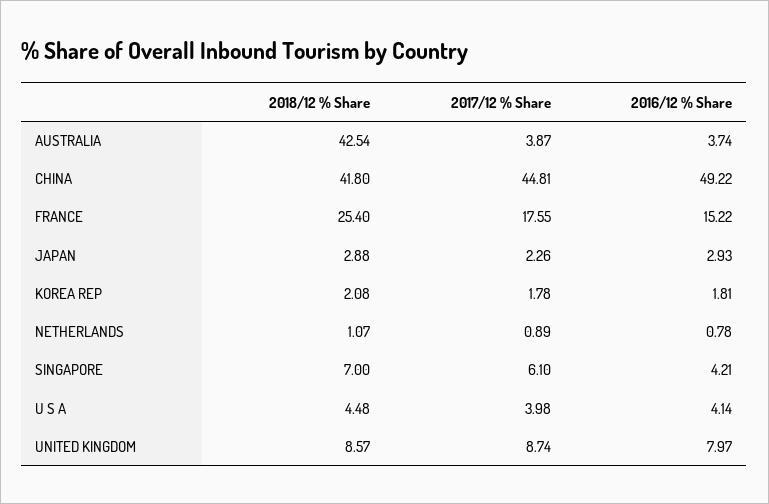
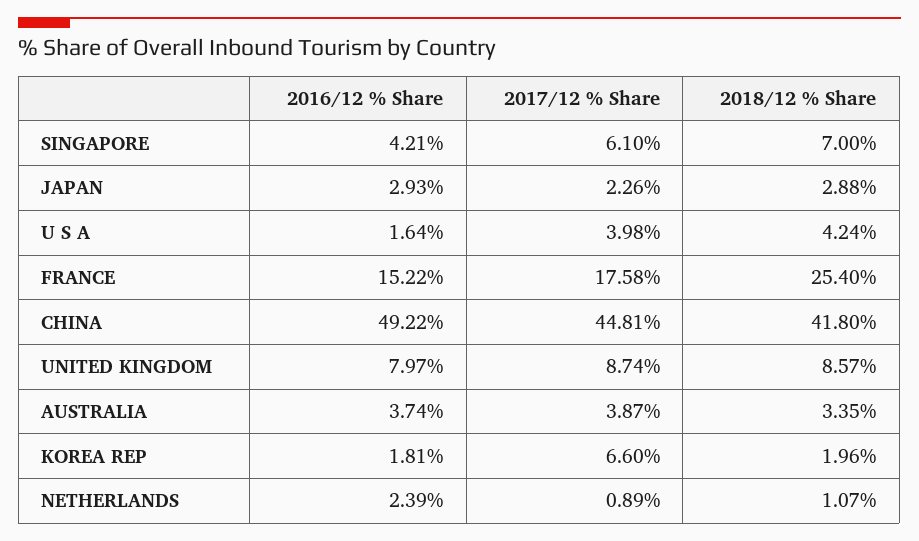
  {
    "2018/12 % Share": {
-     "AUSTRALIA": 42.54,
+     "AUSTRALIA": 3.35,
      "CHINA": 41.8,
      "FRANCE": 25.4,
      "JAPAN": 2.88,
-     "KOREA REP": 2.08,
+     "KOREA REP": 1.96,
      "NETHERLANDS": 1.07,
      "SINGAPORE": 7,
-     "U S A": 4.48,
+     "U S A": 4.24,
      "UNITED KINGDOM": 8.57
    },
    "2017/12 % Share": {
      "AUSTRALIA": 3.87,
      "CHINA": 44.81,
-     "FRANCE": 17.55,
+     "FRANCE": 17.58,
      "JAPAN": 2.26,
-     "KOREA REP": 1.78,
+     "KOREA REP": 6.6,
      "NETHERLANDS": 0.89,
      "SINGAPORE": 6.1,
      "U S A": 3.98,
      "UNITED KINGDOM": 8.74
    },
    "2016/12 % Share": {
      "AUSTRALIA": 3.74,
      "CHINA": 49.22,
      "FRANCE": 15.22,
      "JAPAN": 2.93,
      "KOREA REP": 1.81,
-     "NETHERLANDS": 0.78,
+     "NETHERLANDS": 2.39,
      "SINGAPORE": 4.21,
-     "U S A": 4.14,
+     "U S A": 1.64,
      "UNITED KINGDOM": 7.97
    }
  }

